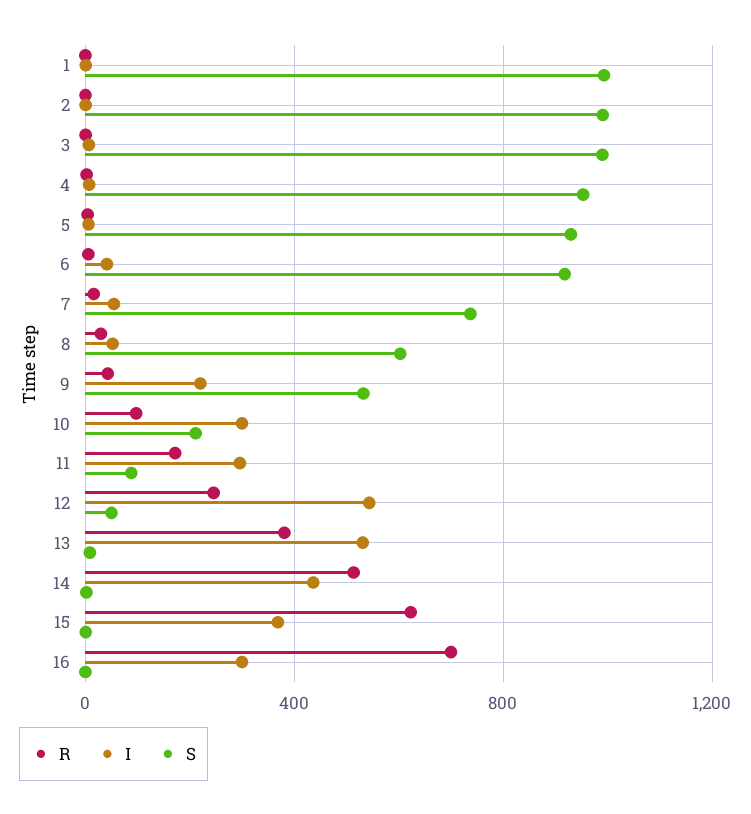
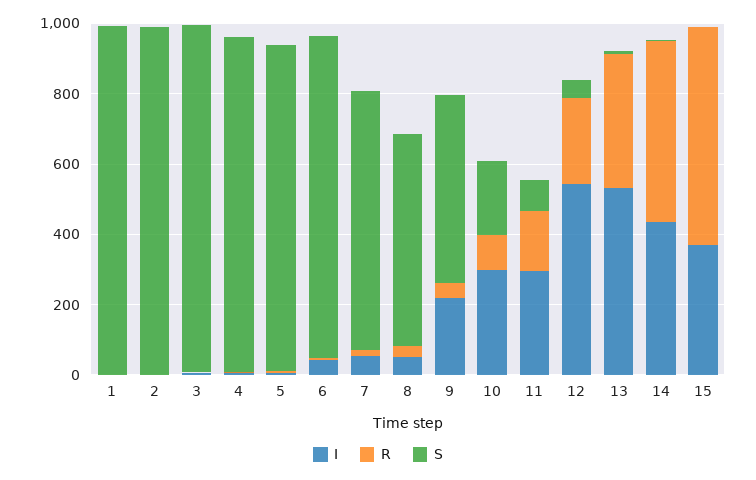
  {
    "R": {
      "1": 0,
      "2": 0,
      "3": 0,
      "4": 0,
      "5": 0,
      "6": 0,
      "7": 0,
      "8": 50,
      "9": 50,
      "10": 100,
      "11": 150,
      "12": 250,
      "13": 400,
      "14": 500,
-     "15": 600,
+     "15": 600
-     "16": 700
    },
    "I": {
      "1": 0,
      "2": 0,
      "3": 0,
      "4": 0,
      "5": 0,
      "6": 50,
      "7": 50,
      "8": 50,
      "9": 200,
      "10": 300,
      "11": 300,
      "12": 550,
      "13": 550,
      "14": 450,
-     "15": 350,
+     "15": 350
-     "16": 300
    },
    "S": {
      "1": 1000,
      "2": 1000,
      "3": 1000,
      "4": 950,
      "5": 950,
      "6": 900,
      "7": 750,
      "8": 600,
      "9": 550,
      "10": 200,
      "11": 100,
      "12": 50,
      "13": 0,
      "14": 0,
-     "15": 0,
+     "15": 0
-     "16": 0
    }
  }

